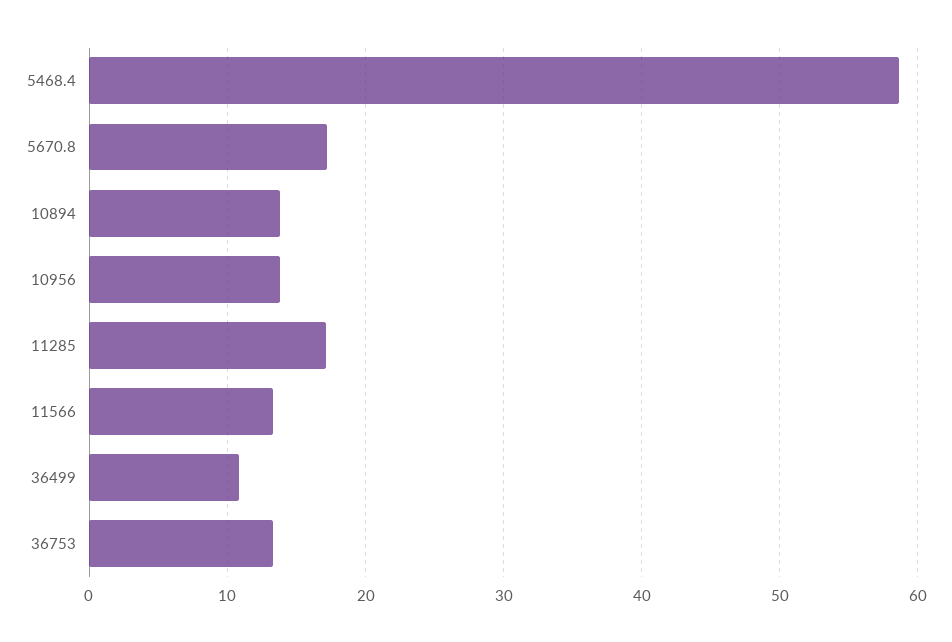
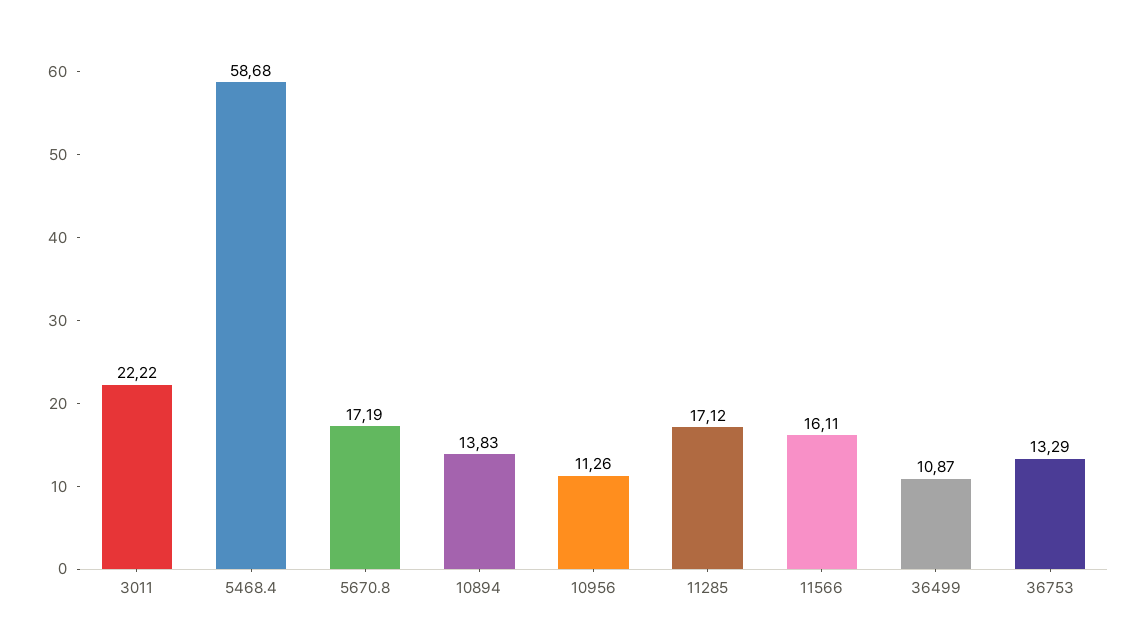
  {
    "5468.4": 58.68,
    "5670.8": 17.19,
    "10894": 13.83,
-   "10956": 14,
+   "10956": 11.26,
    "11285": 17.12,
-   "11566": 13,
+   "11566": 16.11,
    "36499": 10.87,
-   "36753": 13.29
+   "36753": 13.29,
+   "3011": 22.22
  }

